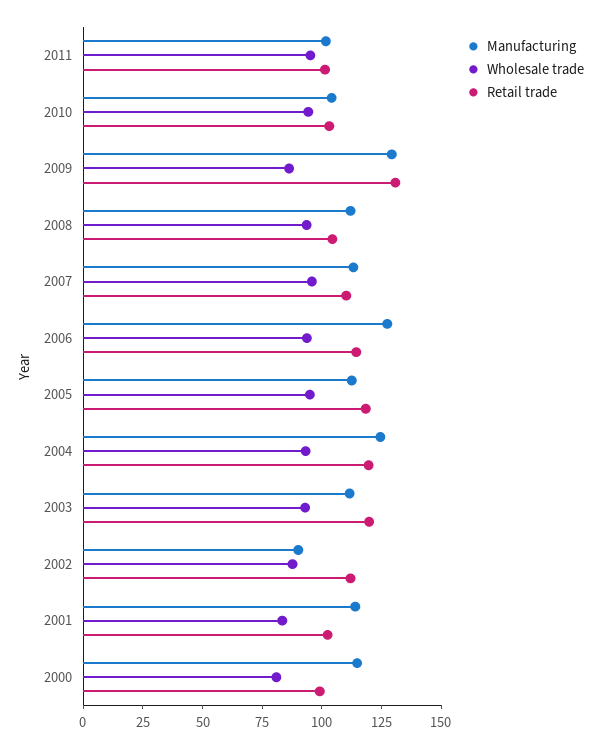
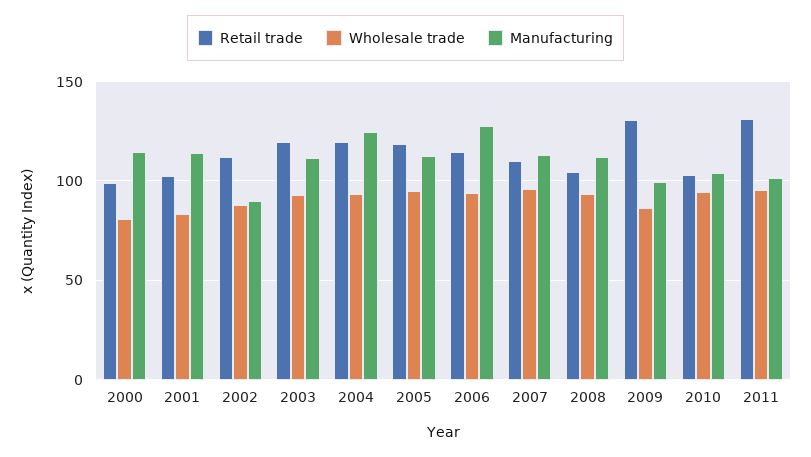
  {
    "Manufacturing": {
      "2011": 100,
      "2010": 105,
-     "2009": 130,
+     "2009": 100,
      "2008": 110,
      "2007": 115,
      "2006": 125,
      "2005": 115,
      "2004": 125,
      "2003": 110,
      "2002": 90,
      "2001": 115,
      "2000": 115
    },
    "Wholesale trade": {
      "2011": 95,
      "2010": 95,
      "2009": 85,
      "2008": 95,
      "2007": 95,
      "2006": 95,
      "2005": 95,
      "2004": 95,
      "2003": 95,
      "2002": 90,
      "2001": 85,
      "2000": 80
    },
    "Retail trade": {
-     "2011": 100,
+     "2011": 130,
      "2010": 105,
      "2009": 130,
      "2008": 105,
      "2007": 110,
      "2006": 115,
      "2005": 120,
      "2004": 120,
      "2003": 120,
      "2002": 110,
      "2001": 100,
      "2000": 100
    }
  }

